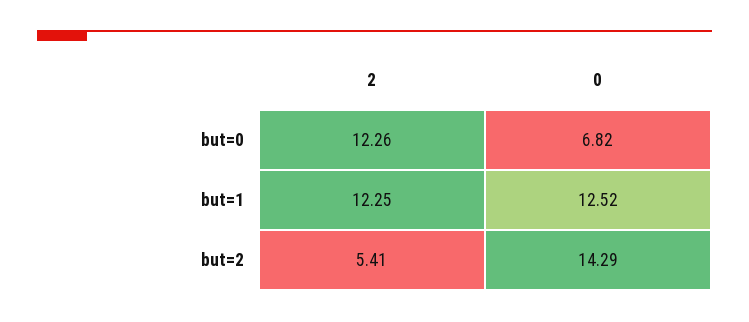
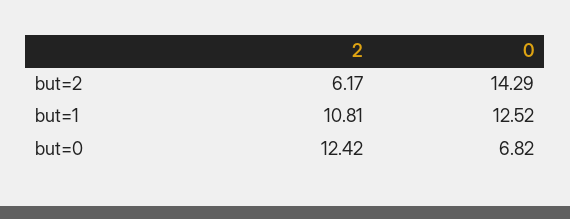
  {
    "2": {
-     "but=0": 12.26,
+     "but=0": 12.42,
-     "but=1": 12.25,
+     "but=1": 10.81,
-     "but=2": 5.41
+     "but=2": 6.17
    },
    "0": {
      "but=0": 6.82,
      "but=1": 12.52,
      "but=2": 14.29
    }
  }

